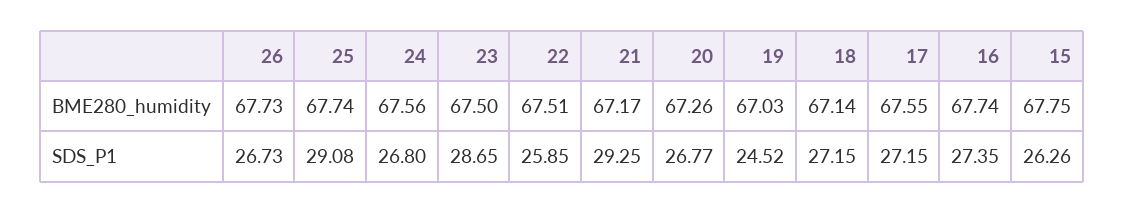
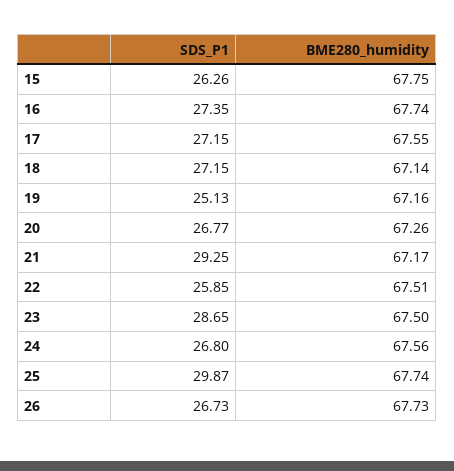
  {
    "26": {
      "BME280_humidity": 67.73,
      "SDS_P1": 26.73
    },
    "25": {
      "BME280_humidity": 67.74,
-     "SDS_P1": 29.08
+     "SDS_P1": 29.87
    },
    "24": {
      "BME280_humidity": 67.56,
      "SDS_P1": 26.8
    },
    "23": {
      "BME280_humidity": 67.5,
      "SDS_P1": 28.65
    },
    "22": {
      "BME280_humidity": 67.51,
      "SDS_P1": 25.85
    },
    "21": {
      "BME280_humidity": 67.17,
      "SDS_P1": 29.25
    },
    "20": {
      "BME280_humidity": 67.26,
      "SDS_P1": 26.77
    },
    "19": {
-     "BME280_humidity": 67.03,
+     "BME280_humidity": 67.16,
-     "SDS_P1": 24.52
+     "SDS_P1": 25.13
    },
    "18": {
      "BME280_humidity": 67.14,
      "SDS_P1": 27.15
    },
    "17": {
      "BME280_humidity": 67.55,
      "SDS_P1": 27.15
    },
    "16": {
      "BME280_humidity": 67.74,
      "SDS_P1": 27.35
    },
    "15": {
      "BME280_humidity": 67.75,
      "SDS_P1": 26.26
    }
  }

